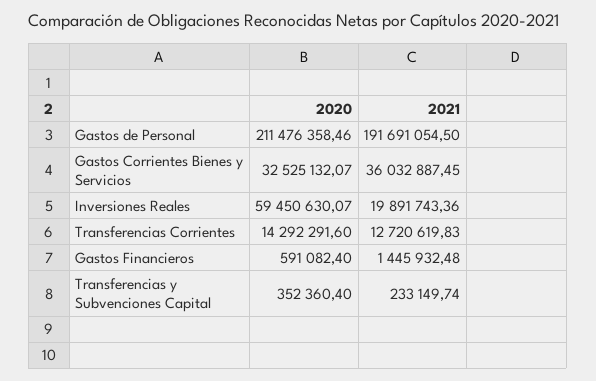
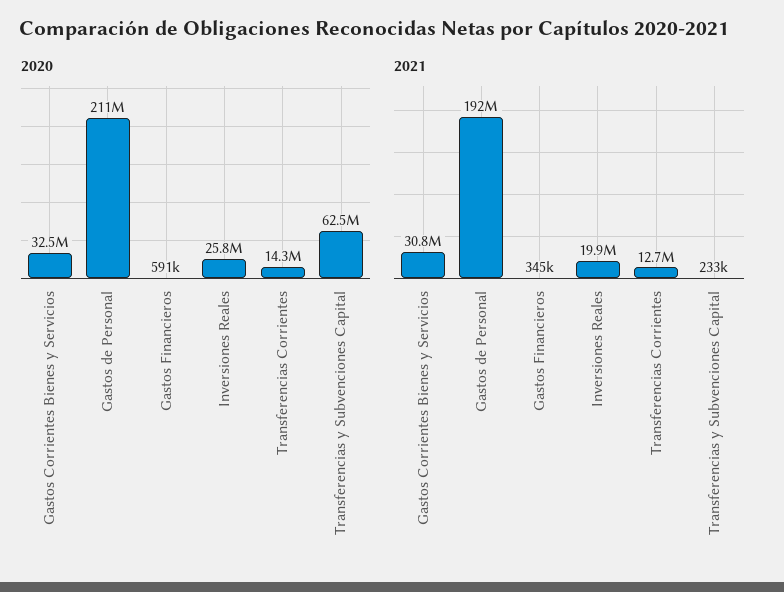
  {
    "2020": {
      "Gastos de Personal": 211476358.46,
      "Gastos Corrientes Bienes y Servicios": 32525132.07,
-     "Inversiones Reales": 59450630.07,
+     "Inversiones Reales": 25800000,
      "Transferencias Corrientes": 14292291.6,
      "Gastos Financieros": 591082.4,
-     "Transferencias y Subvenciones Capital": 352360.4
+     "Transferencias y Subvenciones Capital": 62500000
    },
    "2021": {
      "Gastos de Personal": 191691054.5,
-     "Gastos Corrientes Bienes y Servicios": 36032887.45,
+     "Gastos Corrientes Bienes y Servicios": 30800000,
      "Inversiones Reales": 19891743.36,
      "Transferencias Corrientes": 12720619.83,
-     "Gastos Financieros": 1445932.48,
+     "Gastos Financieros": 345000,
      "Transferencias y Subvenciones Capital": 233149.74
    }
  }

